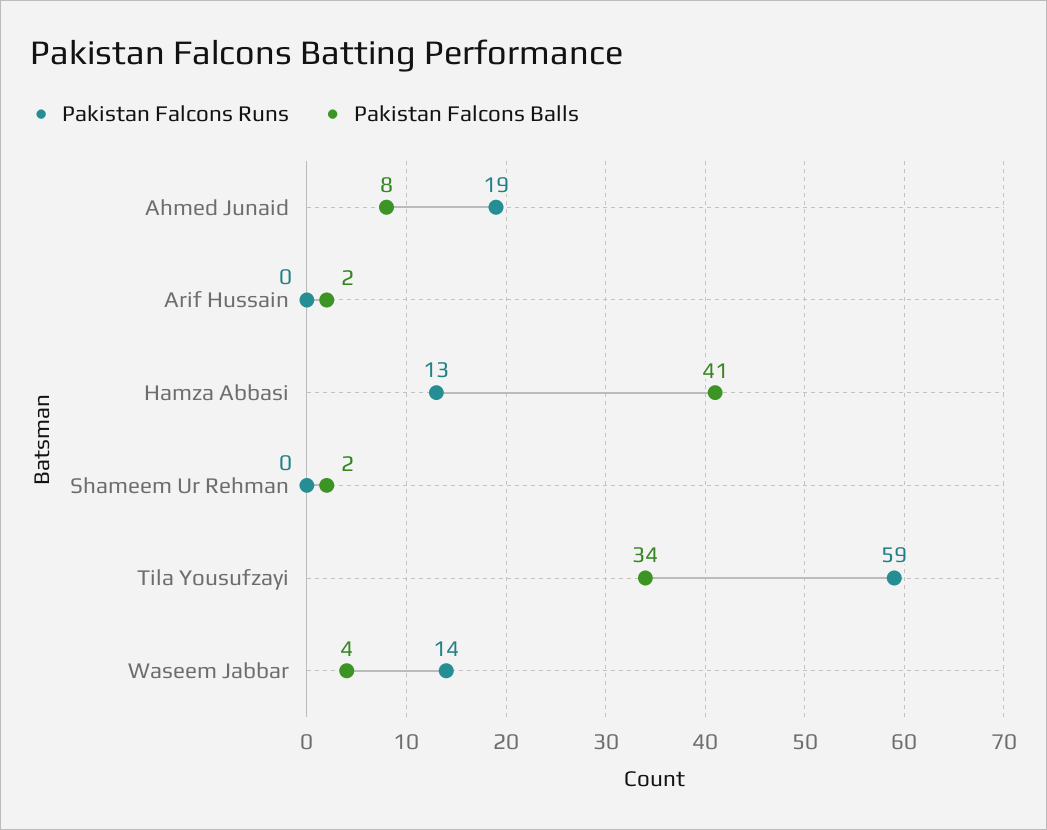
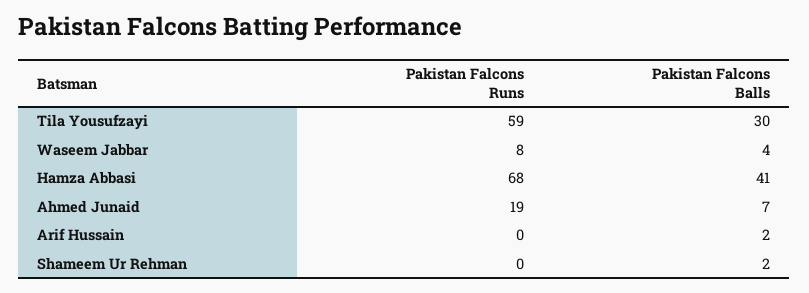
  {
    "Pakistan Falcons Runs": {
      "Ahmed Junaid": 19,
      "Arif Hussain": 0,
-     "Hamza Abbasi": 13,
+     "Hamza Abbasi": 68,
      "Shameem Ur Rehman": 0,
      "Tila Yousufzayi": 59,
-     "Waseem Jabbar": 14
+     "Waseem Jabbar": 8
    },
    "Pakistan Falcons Balls": {
-     "Ahmed Junaid": 8,
+     "Ahmed Junaid": 7,
      "Arif Hussain": 2,
      "Hamza Abbasi": 41,
      "Shameem Ur Rehman": 2,
-     "Tila Yousufzayi": 34,
+     "Tila Yousufzayi": 30,
      "Waseem Jabbar": 4
    }
  }

